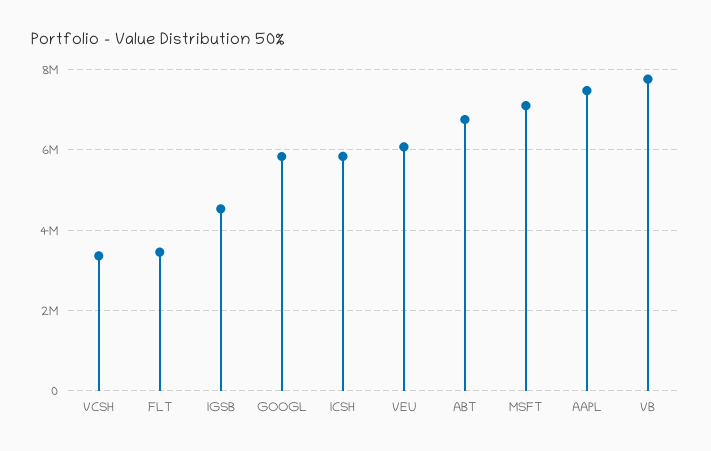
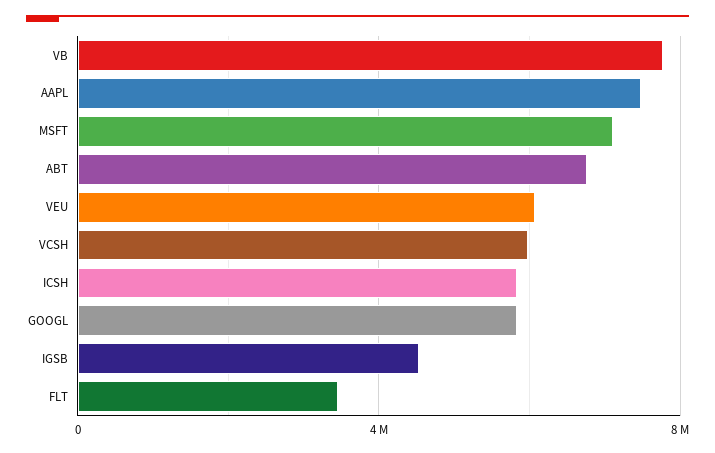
  {
-   "VCSH": 3400000,
+   "VCSH": 6000000,
    "FLT": 3400000,
    "IGSB": 4600000,
    "GOOGL": 5800000,
    "ICSH": 5800000,
    "VEU": 6000000,
    "ABT": 6800000,
    "MSFT": 7200000,
    "AAPL": 7400000,
    "VB": 7800000
  }

